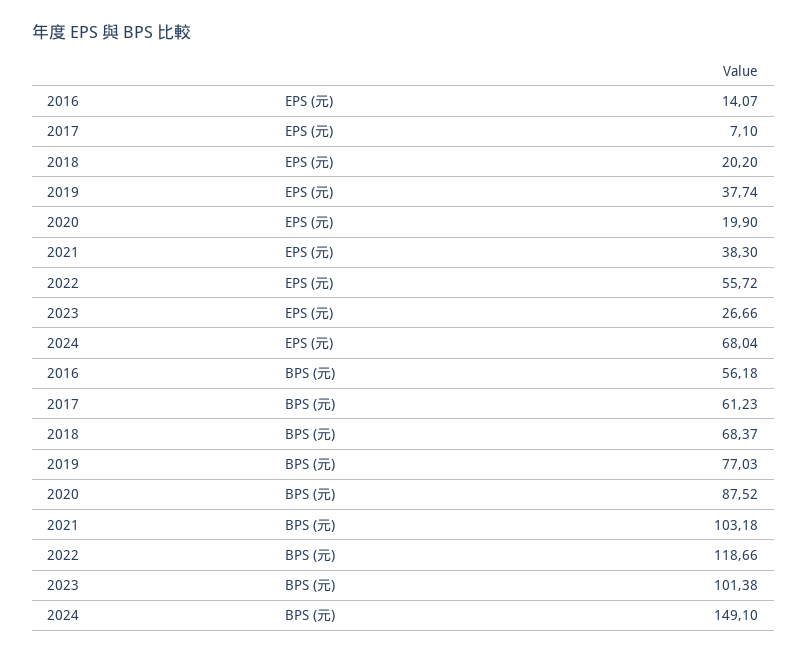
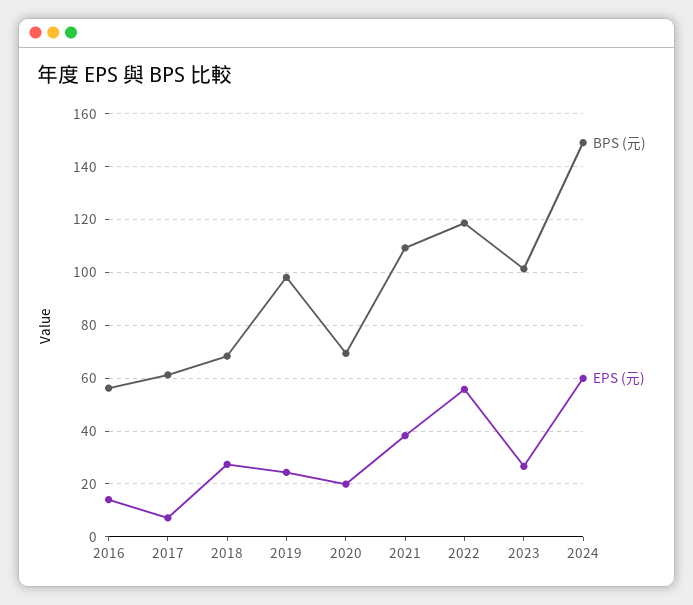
  {
    "EPS (元)": {
      "2016": 14.07,
      "2017": 7.1,
-     "2018": 20.2,
+     "2018": 27.5,
-     "2019": 37.74,
+     "2019": 25,
      "2020": 19.9,
      "2021": 38.3,
      "2022": 55.72,
      "2023": 26.66,
-     "2024": 68.04
+     "2024": 60
    },
    "BPS (元)": {
      "2016": 56.18,
      "2017": 61.23,
      "2018": 68.37,
-     "2019": 77.03,
+     "2019": 97.5,
-     "2020": 87.52,
+     "2020": 70,
-     "2021": 103.18,
+     "2021": 110,
      "2022": 118.66,
      "2023": 101.38,
      "2024": 149.1
    }
  }

